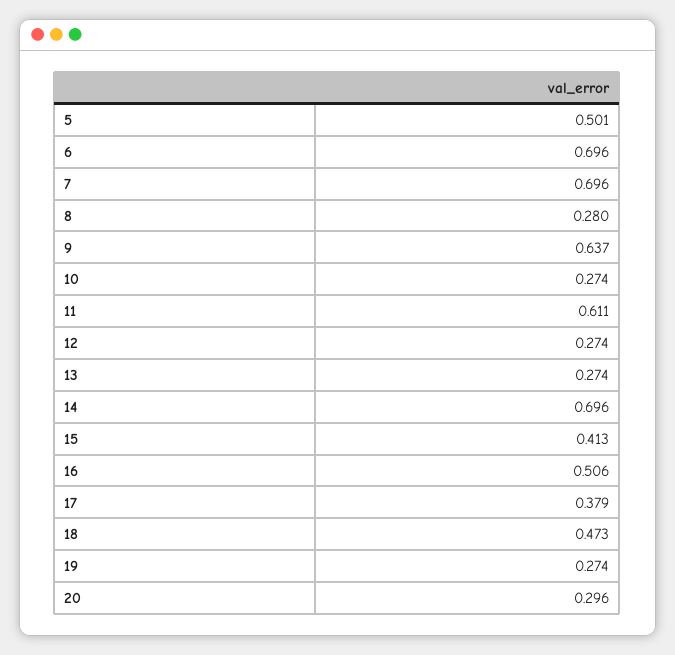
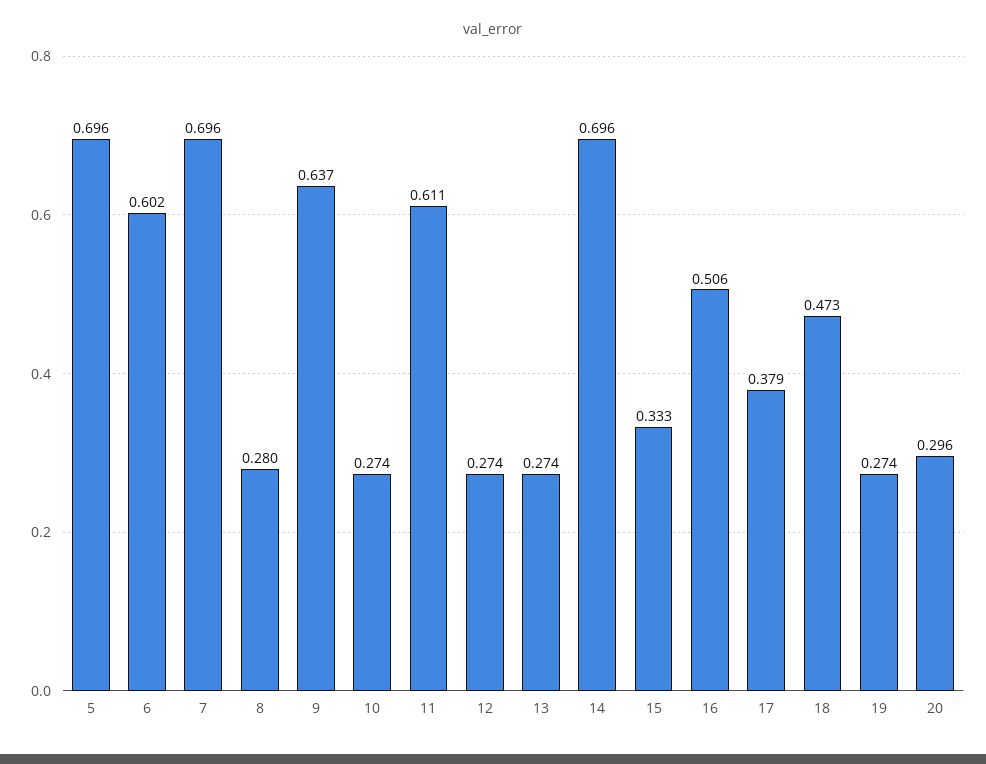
  {
-   "5": 0.501,
+   "5": 0.696,
-   "6": 0.696,
+   "6": 0.602,
    "7": 0.696,
    "8": 0.28,
    "9": 0.637,
    "10": 0.274,
    "11": 0.611,
    "12": 0.274,
    "13": 0.274,
    "14": 0.696,
-   "15": 0.413,
+   "15": 0.333,
    "16": 0.506,
    "17": 0.379,
    "18": 0.473,
    "19": 0.274,
    "20": 0.296
  }

